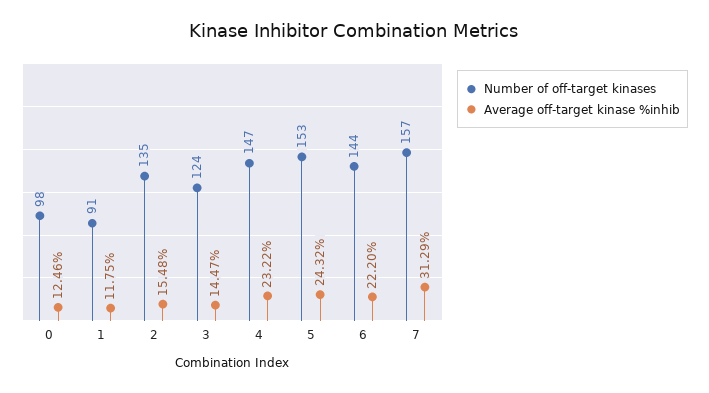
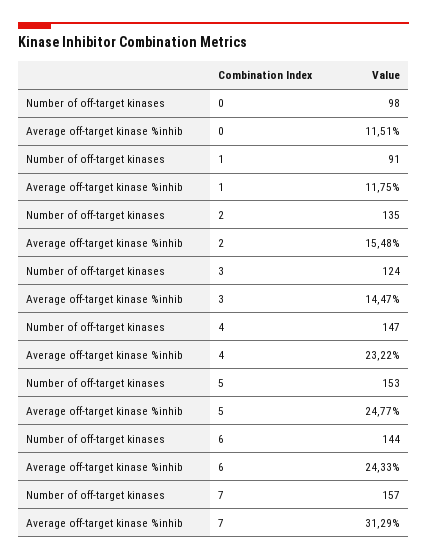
  {
    "Number of off-target kinases": {
      "0": 98,
      "1": 91,
      "2": 135,
      "3": 124,
      "4": 147,
      "5": 153,
      "6": 144,
      "7": 157
    },
    "Average off-target kinase %inhib": {
-     "0": 12.46,
+     "0": 11.51,
      "1": 11.75,
      "2": 15.48,
      "3": 14.47,
      "4": 23.22,
-     "5": 24.32,
+     "5": 24.77,
-     "6": 22.2,
+     "6": 24.33,
      "7": 31.29
    }
  }

